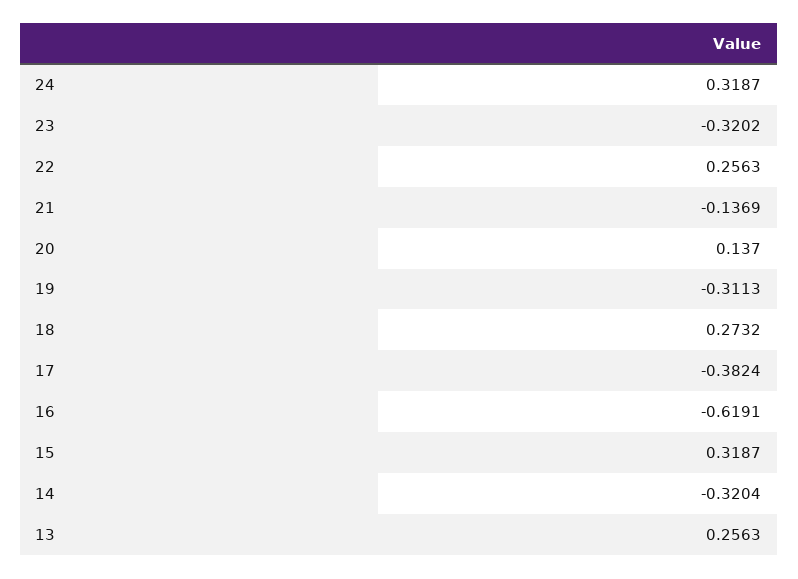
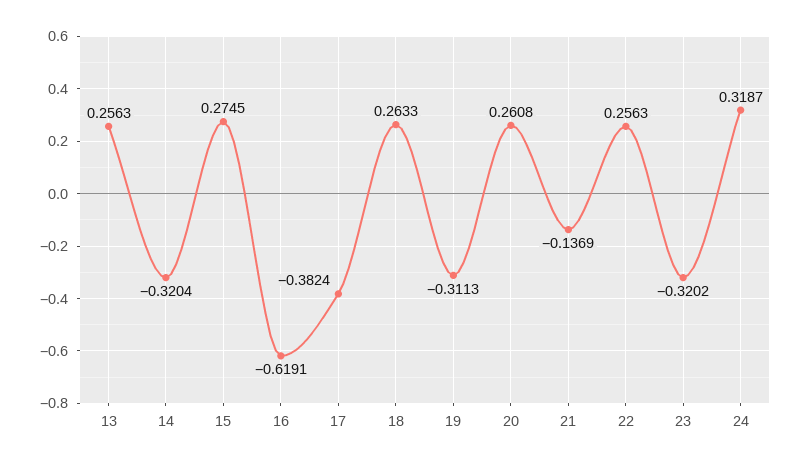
  {
    "24": 0.3187,
    "23": -0.3202,
    "22": 0.2563,
    "21": -0.1369,
-   "20": 0.137,
+   "20": 0.2608,
    "19": -0.3113,
-   "18": 0.2732,
+   "18": 0.2633,
    "17": -0.3824,
    "16": -0.6191,
-   "15": 0.3187,
+   "15": 0.2745,
    "14": -0.3204,
    "13": 0.2563
  }

